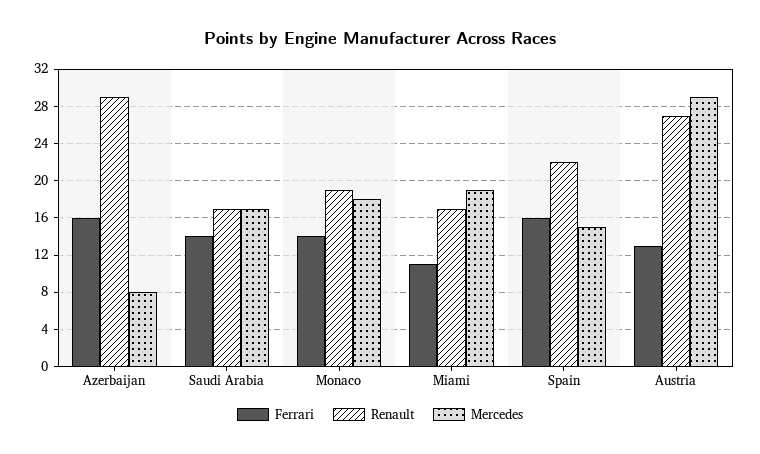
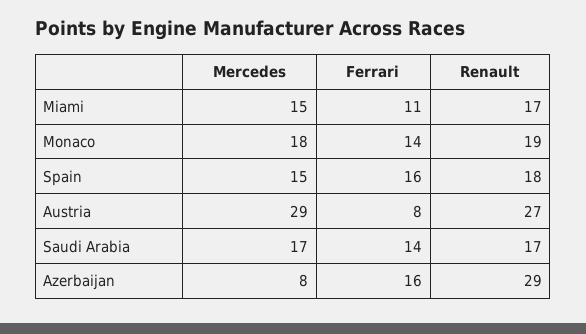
  {
    "Ferrari": {
      "Azerbaijan": 16,
      "Saudi Arabia": 14,
      "Monaco": 14,
      "Miami": 11,
      "Spain": 16,
-     "Austria": 13
+     "Austria": 8
    },
    "Renault": {
      "Azerbaijan": 29,
      "Saudi Arabia": 17,
      "Monaco": 19,
      "Miami": 17,
-     "Spain": 22,
+     "Spain": 18,
      "Austria": 27
    },
    "Mercedes": {
      "Azerbaijan": 8,
      "Saudi Arabia": 17,
      "Monaco": 18,
-     "Miami": 19,
+     "Miami": 15,
      "Spain": 15,
      "Austria": 29
    }
  }

